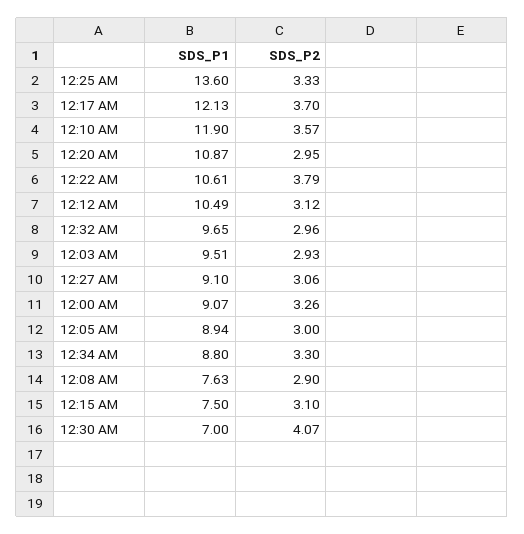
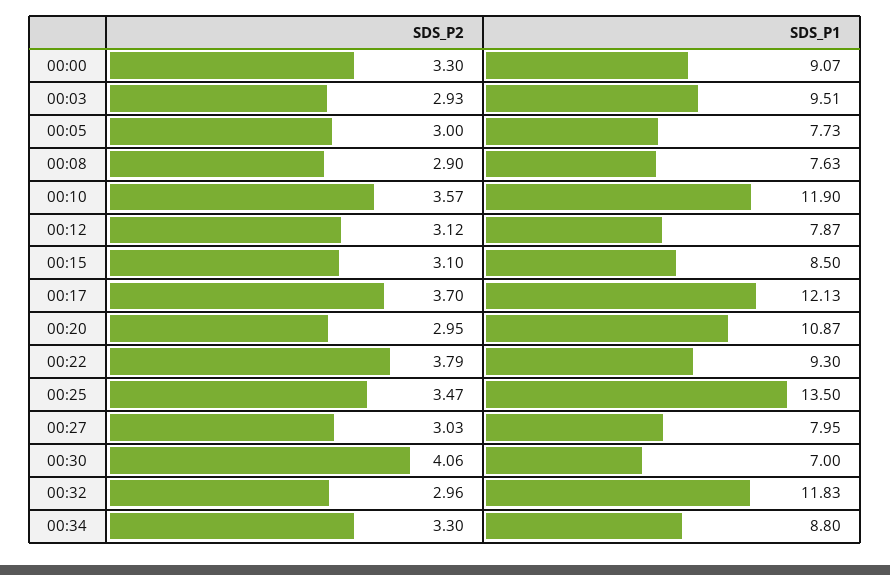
  {
    "SDS_P1": {
-     "12:25 AM": 13.6,
+     "12:25 AM": 13.5,
      "12:17 AM": 12.13,
      "12:10 AM": 11.9,
      "12:20 AM": 10.87,
-     "12:22 AM": 10.61,
+     "12:22 AM": 9.3,
-     "12:12 AM": 10.49,
+     "12:12 AM": 7.87,
-     "12:32 AM": 9.65,
+     "12:32 AM": 11.83,
      "12:03 AM": 9.51,
-     "12:27 AM": 9.1,
+     "12:27 AM": 7.95,
      "12:00 AM": 9.07,
-     "12:05 AM": 8.94,
+     "12:05 AM": 7.73,
      "12:34 AM": 8.8,
      "12:08 AM": 7.63,
-     "12:15 AM": 7.5,
+     "12:15 AM": 8.5,
      "12:30 AM": 7
    },
    "SDS_P2": {
-     "12:25 AM": 3.33,
+     "12:25 AM": 3.47,
      "12:17 AM": 3.7,
      "12:10 AM": 3.57,
      "12:20 AM": 2.95,
      "12:22 AM": 3.79,
      "12:12 AM": 3.12,
      "12:32 AM": 2.96,
      "12:03 AM": 2.93,
-     "12:27 AM": 3.06,
+     "12:27 AM": 3.03,
-     "12:00 AM": 3.26,
+     "12:00 AM": 3.3,
      "12:05 AM": 3,
      "12:34 AM": 3.3,
      "12:08 AM": 2.9,
      "12:15 AM": 3.1,
-     "12:30 AM": 4.07
+     "12:30 AM": 4.06
    }
  }

